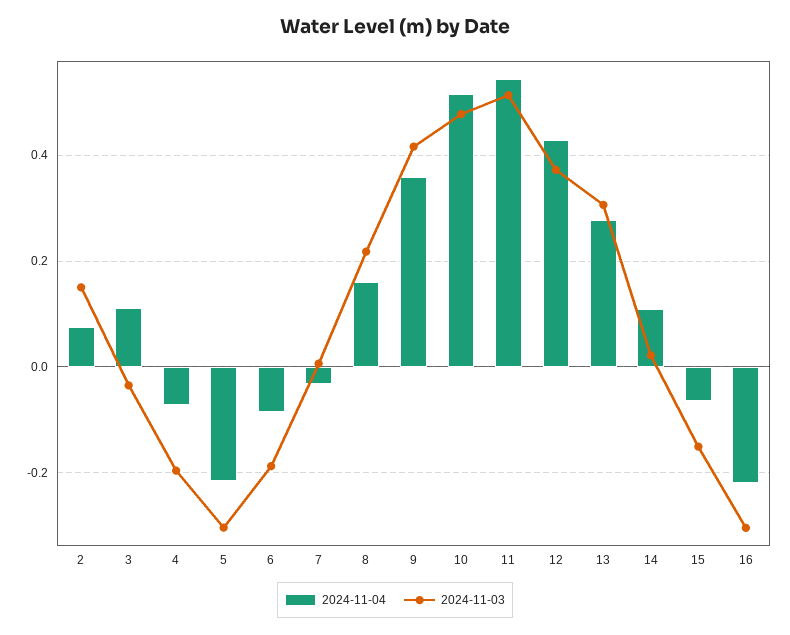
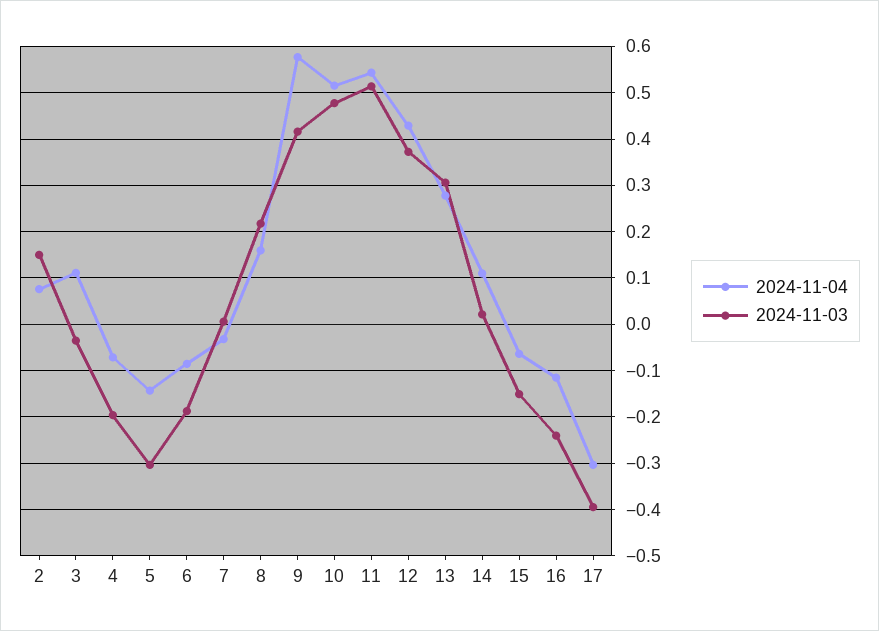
  {
    "2024-11-04": {
      "2": 0.08,
      "3": 0.12,
      "4": -0.08,
-     "5": -0.22,
+     "5": -0.14,
      "6": -0.08,
      "7": -0.04,
      "8": 0.16,
-     "9": 0.36,
+     "9": 0.58,
      "10": 0.52,
      "11": 0.54,
      "12": 0.42,
      "13": 0.28,
      "14": 0.12,
      "15": -0.06,
-     "16": -0.22
+     "16": -0.12,
+     "17": -0.3
    },
    "2024-11-03": {
      "2": 0.16,
      "3": -0.04,
      "4": -0.2,
      "5": -0.3,
      "6": -0.18,
      "7": 0,
      "8": 0.22,
      "9": 0.42,
      "10": 0.48,
      "11": 0.52,
      "12": 0.38,
      "13": 0.3,
      "14": 0.02,
      "15": -0.16,
-     "16": -0.3
+     "16": -0.24,
+     "17": -0.4
    }
  }

